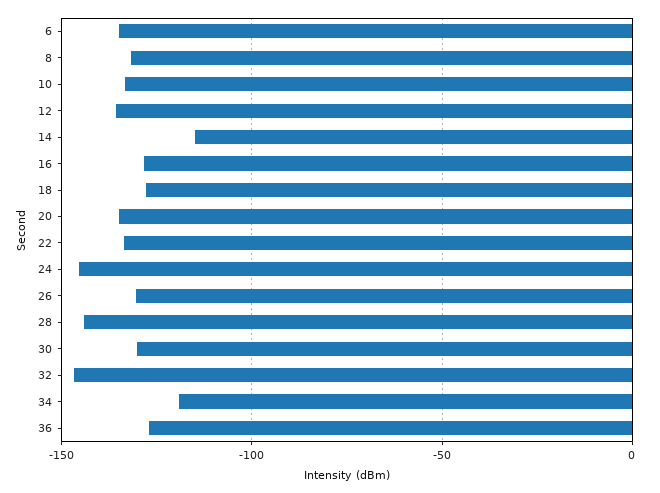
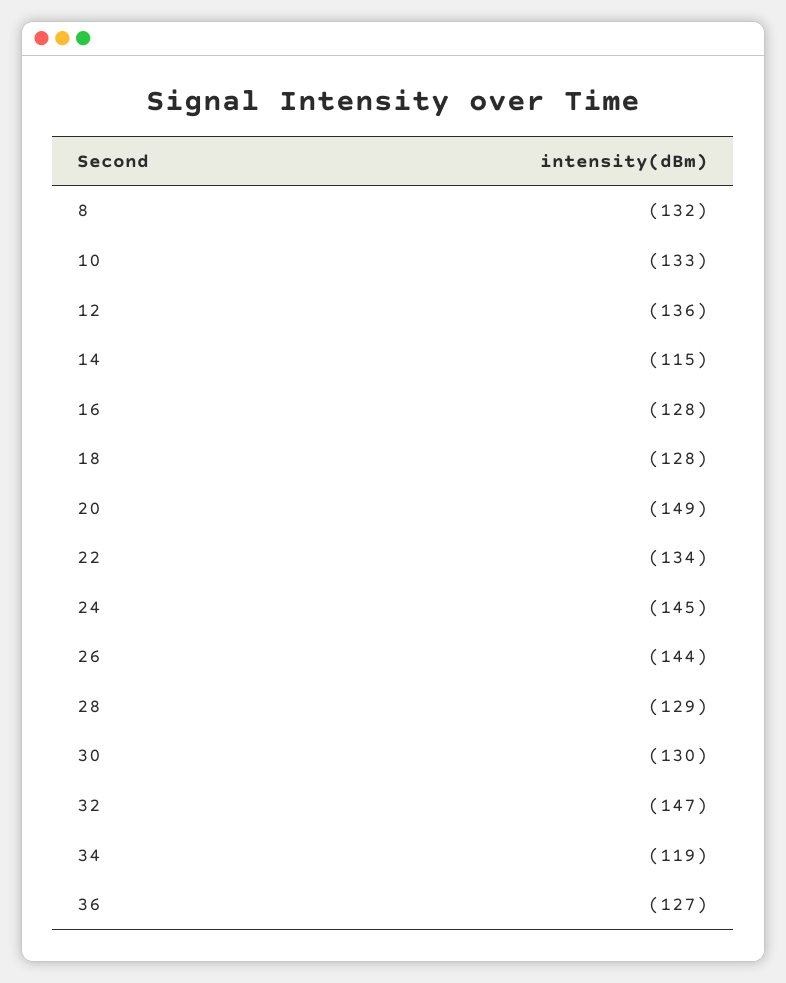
  {
-   "6": -135,
    "8": -132,
    "10": -133,
    "12": -136,
    "14": -115,
    "16": -128,
    "18": -128,
-   "20": -135,
+   "20": -149,
    "22": -134,
    "24": -145,
-   "26": -130,
+   "26": -144,
-   "28": -145,
+   "28": -129,
    "30": -130,
    "32": -147,
    "34": -119,
    "36": -127
  }

